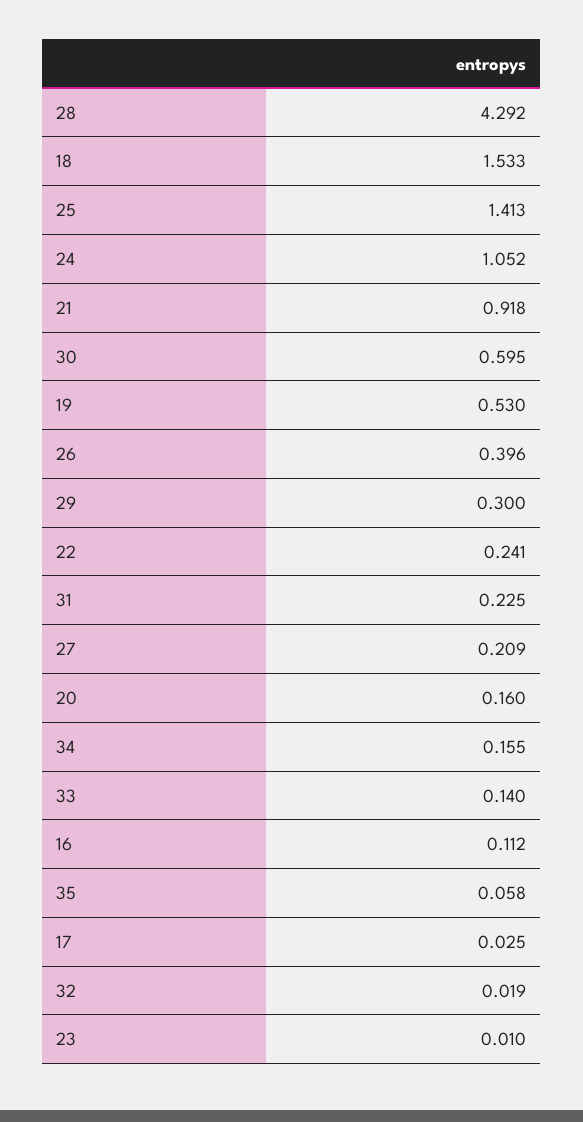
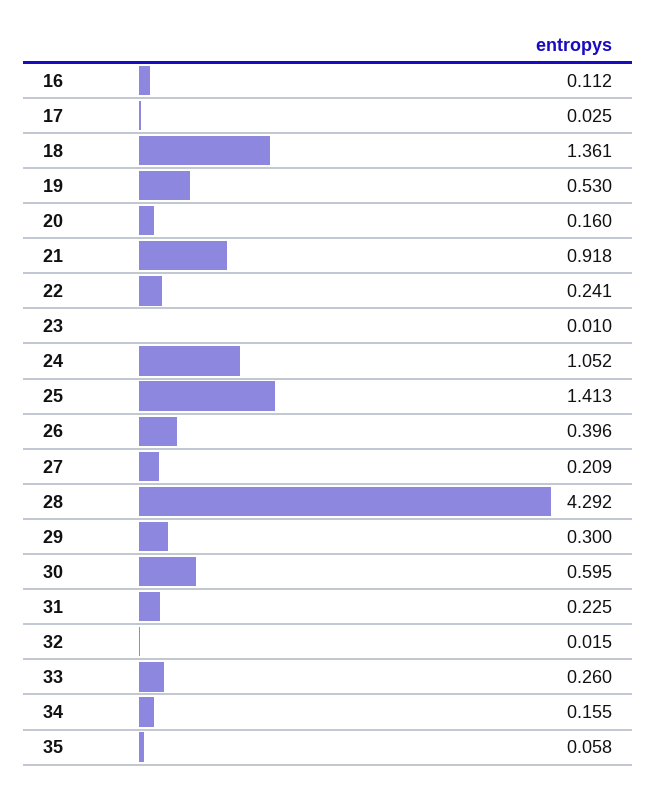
  {
    "28": 4.292,
-   "18": 1.533,
+   "18": 1.361,
    "25": 1.413,
    "24": 1.052,
    "21": 0.918,
    "30": 0.595,
    "19": 0.53,
    "26": 0.396,
    "29": 0.3,
    "22": 0.241,
    "31": 0.225,
    "27": 0.209,
    "20": 0.16,
    "34": 0.155,
-   "33": 0.14,
+   "33": 0.26,
    "16": 0.112,
    "35": 0.058,
    "17": 0.025,
-   "32": 0.019,
+   "32": 0.015,
    "23": 0.01
  }

